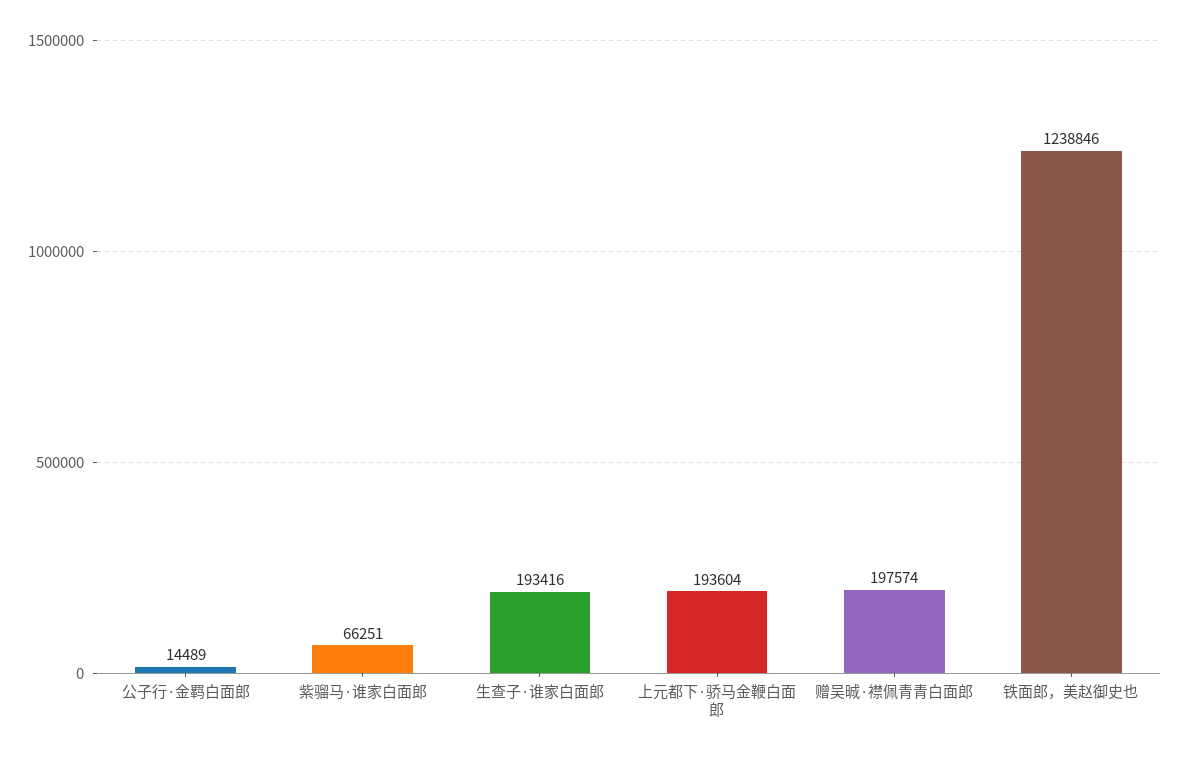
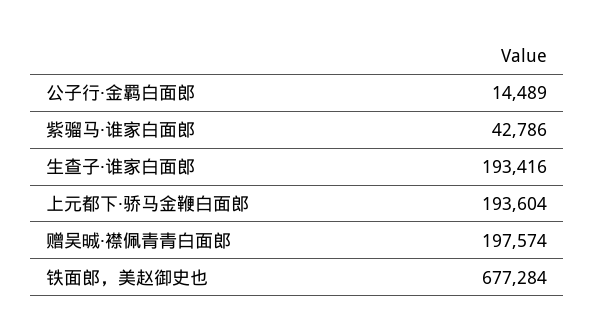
  {
    "公子行·金羁白面郎": 14489,
-   "紫骝马·谁家白面郎": 66251,
+   "紫骝马·谁家白面郎": 42786,
    "生查子·谁家白面郎": 193416,
    "上元都下·骄马金鞭白面郎": 193604,
    "赠吴晠·襟佩青青白面郎": 197574,
-   "铁面郎，美赵御史也": 1238846
+   "铁面郎，美赵御史也": 677284
  }

